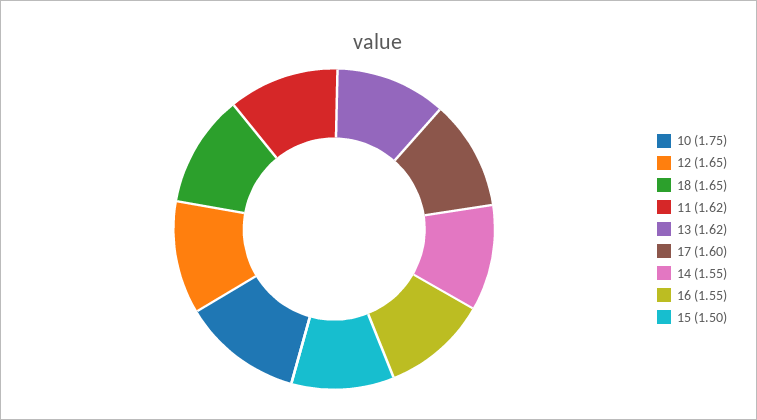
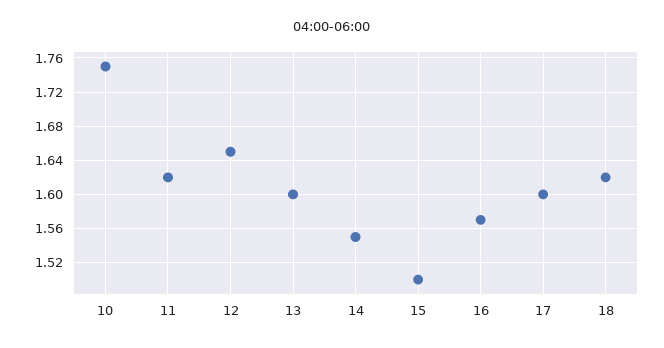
  {
    "10": 1.75,
    "12": 1.65,
-   "18": 1.65,
+   "18": 1.62,
    "11": 1.62,
-   "13": 1.62,
+   "13": 1.6,
    "17": 1.6,
    "14": 1.55,
-   "16": 1.55,
+   "16": 1.57,
    "15": 1.5
  }

